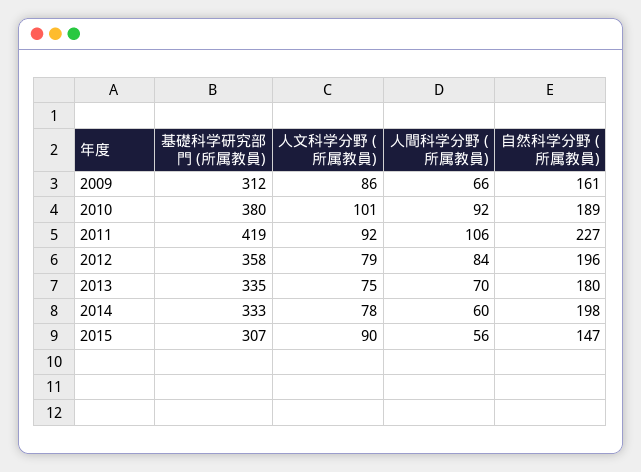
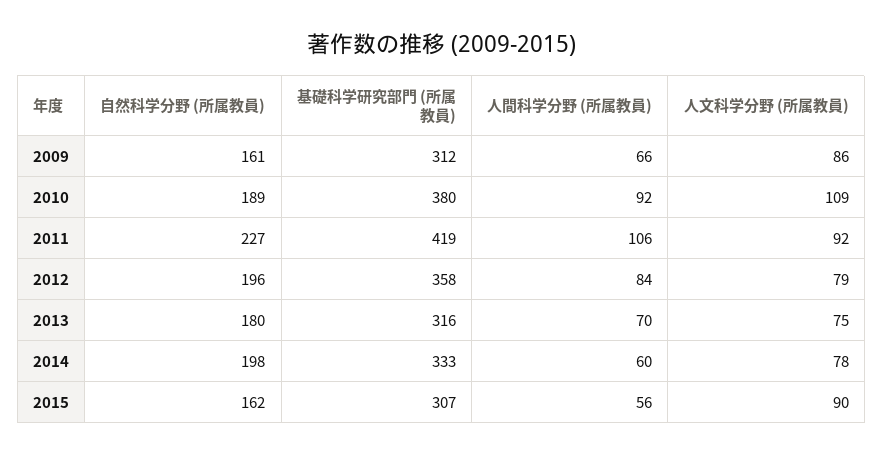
  {
    "基礎科学研究部門 (所属教員)": {
      "2009": 312,
      "2010": 380,
      "2011": 419,
      "2012": 358,
-     "2013": 335,
+     "2013": 316,
      "2014": 333,
      "2015": 307
    },
    "人文科学分野 (所属教員)": {
      "2009": 86,
-     "2010": 101,
+     "2010": 109,
      "2011": 92,
      "2012": 79,
      "2013": 75,
      "2014": 78,
      "2015": 90
    },
    "人間科学分野 (所属教員)": {
      "2009": 66,
      "2010": 92,
      "2011": 106,
      "2012": 84,
      "2013": 70,
      "2014": 60,
      "2015": 56
    },
    "自然科学分野 (所属教員)": {
      "2009": 161,
      "2010": 189,
      "2011": 227,
      "2012": 196,
      "2013": 180,
      "2014": 198,
-     "2015": 147
+     "2015": 162
    }
  }

